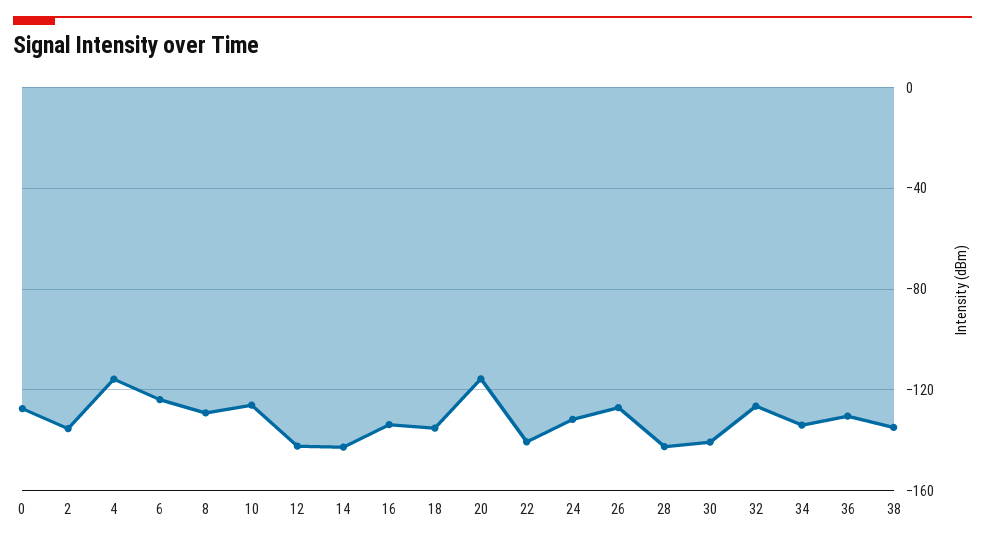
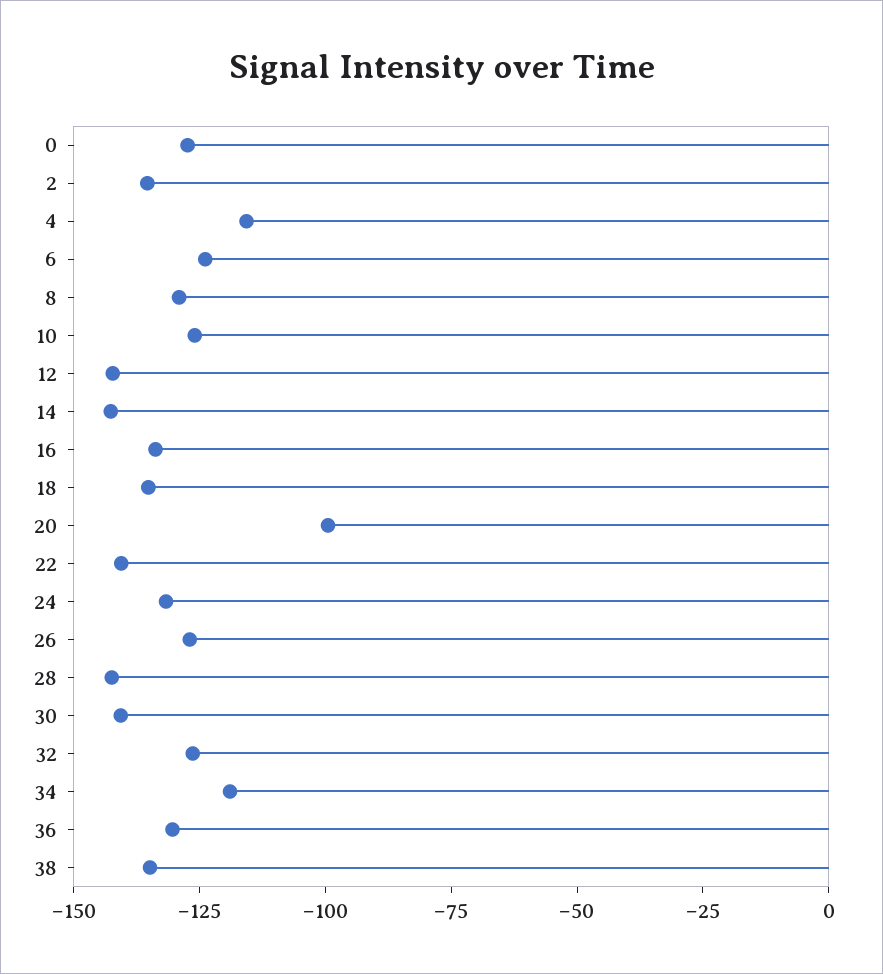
  {
    "0": -125,
    "2": -135,
    "4": -115,
    "6": -125,
    "8": -130,
    "10": -125,
    "12": -140,
    "14": -145,
    "16": -135,
    "18": -135,
-   "20": -115,
+   "20": -100,
    "22": -140,
    "24": -130,
    "26": -125,
    "28": -145,
    "30": -140,
    "32": -125,
-   "34": -135,
+   "34": -120,
    "36": -130,
    "38": -135
  }

